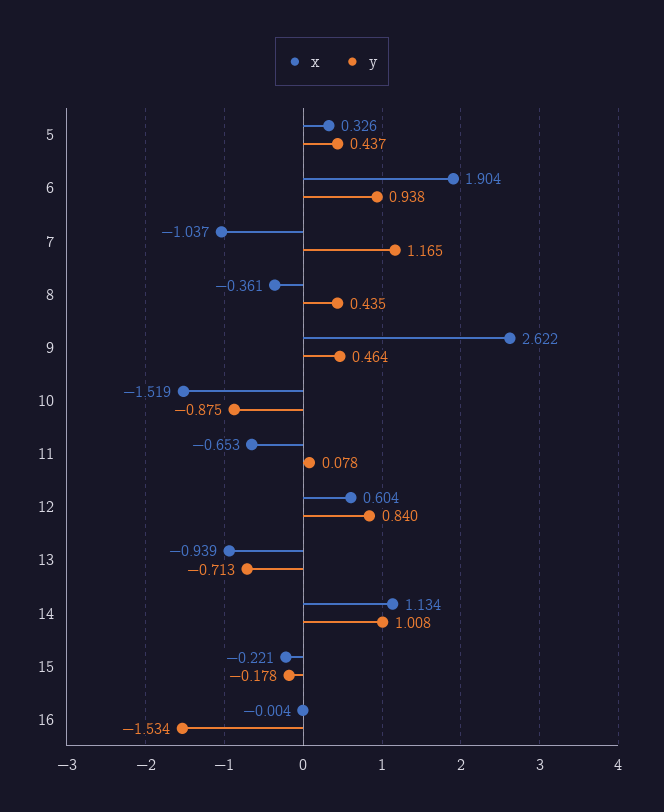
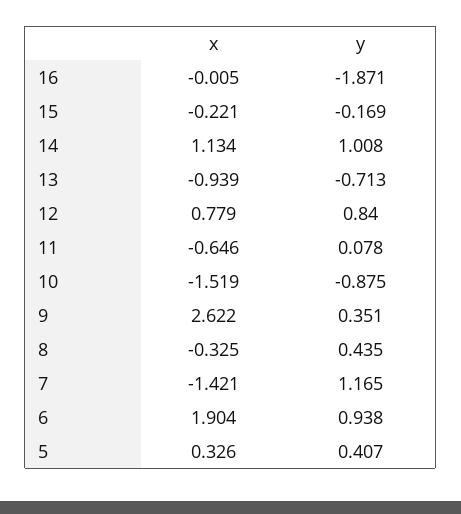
  {
    "x": {
      "5": 0.326,
      "6": 1.904,
-     "7": -1.037,
+     "7": -1.421,
-     "8": -0.361,
+     "8": -0.325,
      "9": 2.622,
      "10": -1.519,
-     "11": -0.653,
+     "11": -0.646,
-     "12": 0.604,
+     "12": 0.779,
      "13": -0.939,
      "14": 1.134,
      "15": -0.221,
-     "16": -0.004
+     "16": -0.005
    },
    "y": {
-     "5": 0.437,
+     "5": 0.407,
      "6": 0.938,
      "7": 1.165,
      "8": 0.435,
-     "9": 0.464,
+     "9": 0.351,
      "10": -0.875,
      "11": 0.078,
      "12": 0.84,
      "13": -0.713,
      "14": 1.008,
-     "15": -0.178,
+     "15": -0.169,
-     "16": -1.534
+     "16": -1.871
    }
  }

